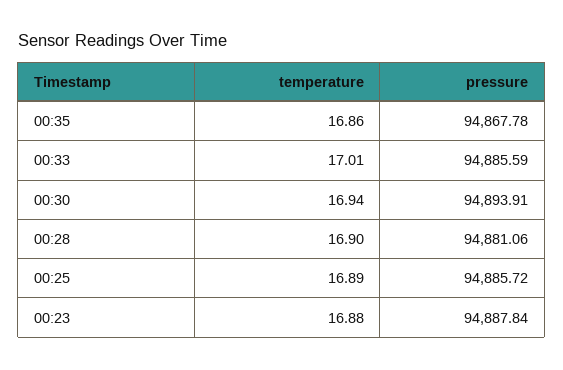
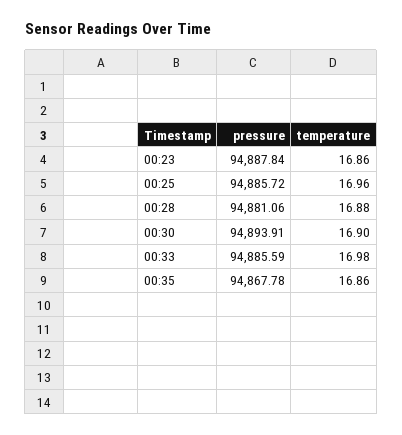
  {
    "temperature": {
      "00:35": 16.86,
-     "00:33": 17.01,
+     "00:33": 16.98,
-     "00:30": 16.94,
+     "00:30": 16.9,
-     "00:28": 16.9,
+     "00:28": 16.88,
-     "00:25": 16.89,
+     "00:25": 16.96,
-     "00:23": 16.88
+     "00:23": 16.86
    },
    "pressure": {
      "00:35": 94867.78,
      "00:33": 94885.59,
      "00:30": 94893.91,
      "00:28": 94881.06,
      "00:25": 94885.72,
      "00:23": 94887.84
    }
  }

